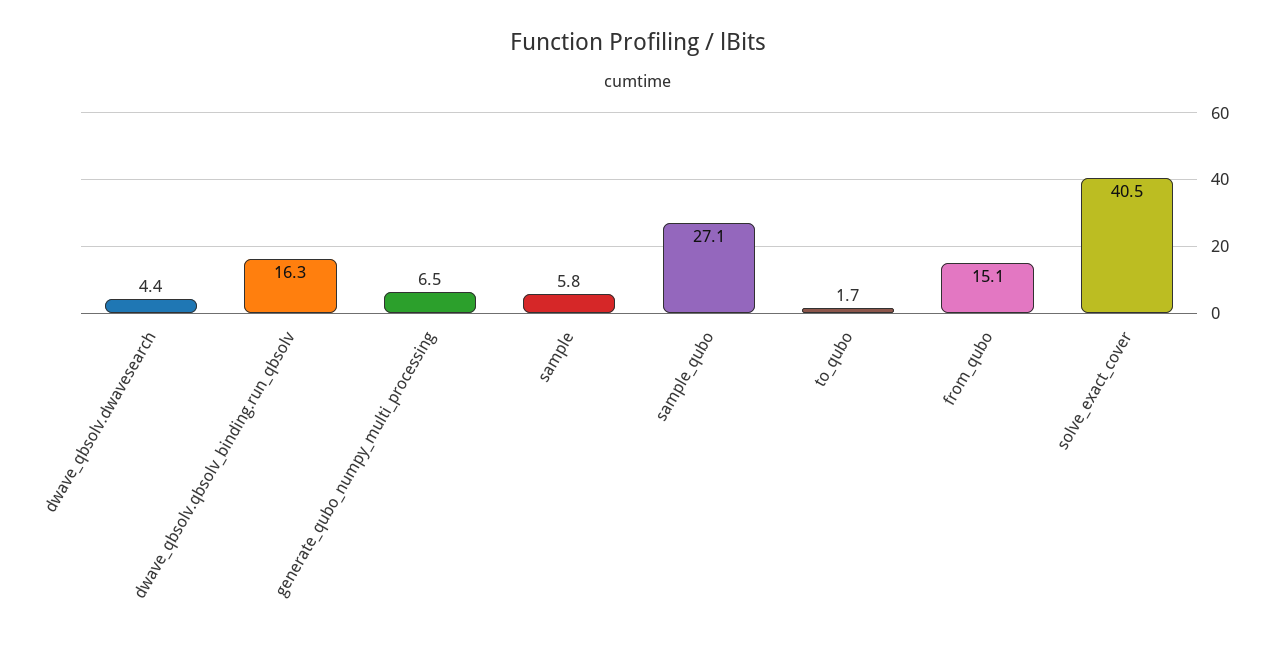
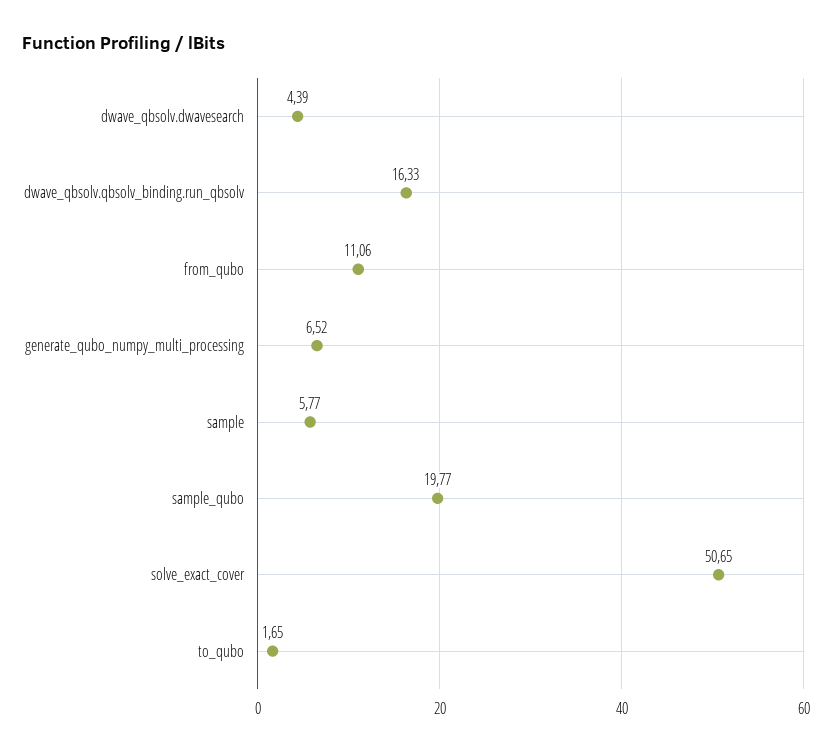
  {
    "dwave_qbsolv.dwavesearch": 4.39,
    "dwave_qbsolv.qbsolv_binding.run_qbsolv": 16.33,
    "generate_qubo_numpy_multi_processing": 6.52,
    "sample": 5.77,
-   "sample_qubo": 27.1,
+   "sample_qubo": 19.77,
    "to_qubo": 1.65,
-   "from_qubo": 15.1,
+   "from_qubo": 11.06,
-   "solve_exact_cover": 40.5
+   "solve_exact_cover": 50.65
  }

